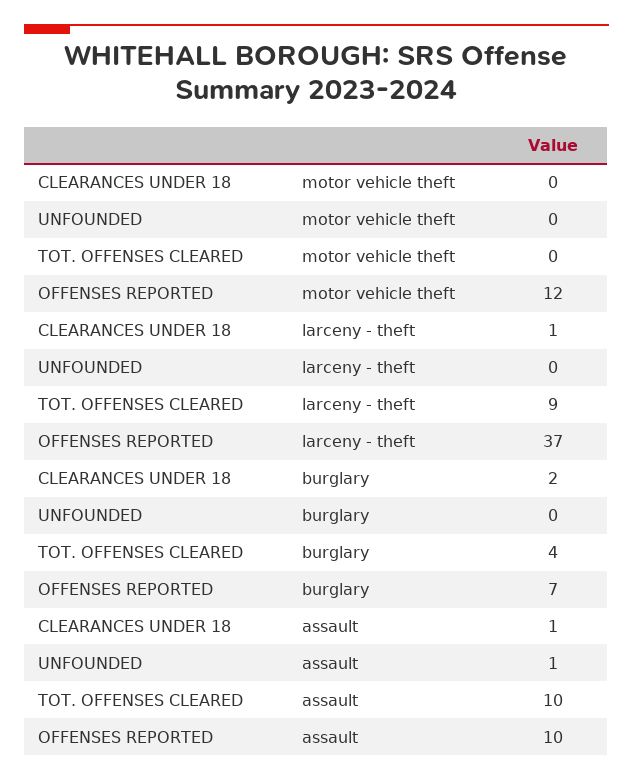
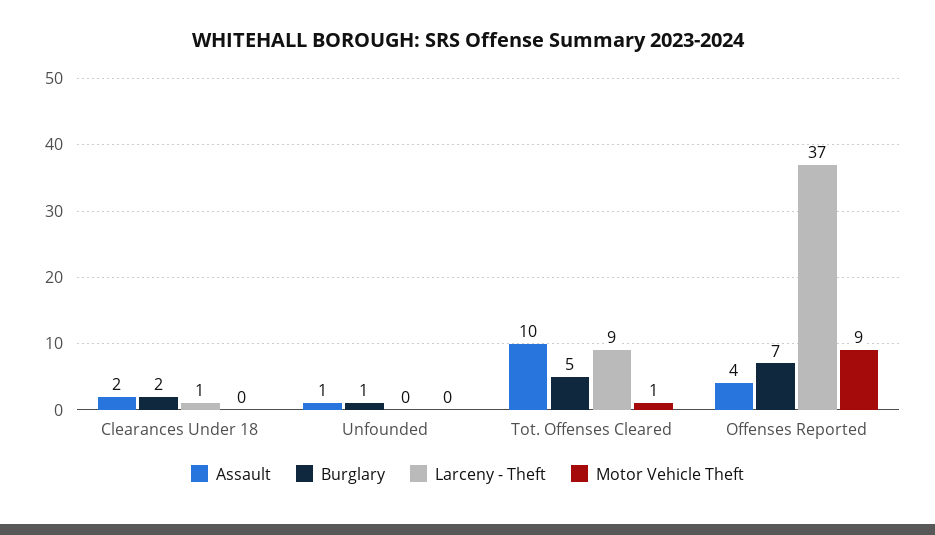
  {
    "motor vehicle theft": {
      "CLEARANCES UNDER 18": 0,
      "UNFOUNDED": 0,
-     "TOT. OFFENSES CLEARED": 0,
+     "TOT. OFFENSES CLEARED": 1,
-     "OFFENSES REPORTED": 12
+     "OFFENSES REPORTED": 9
    },
    "larceny - theft": {
      "CLEARANCES UNDER 18": 1,
      "UNFOUNDED": 0,
      "TOT. OFFENSES CLEARED": 9,
      "OFFENSES REPORTED": 37
    },
    "burglary": {
      "CLEARANCES UNDER 18": 2,
-     "UNFOUNDED": 0,
+     "UNFOUNDED": 1,
-     "TOT. OFFENSES CLEARED": 4,
+     "TOT. OFFENSES CLEARED": 5,
      "OFFENSES REPORTED": 7
    },
    "assault": {
-     "CLEARANCES UNDER 18": 1,
+     "CLEARANCES UNDER 18": 2,
      "UNFOUNDED": 1,
      "TOT. OFFENSES CLEARED": 10,
-     "OFFENSES REPORTED": 10
+     "OFFENSES REPORTED": 4
    }
  }

